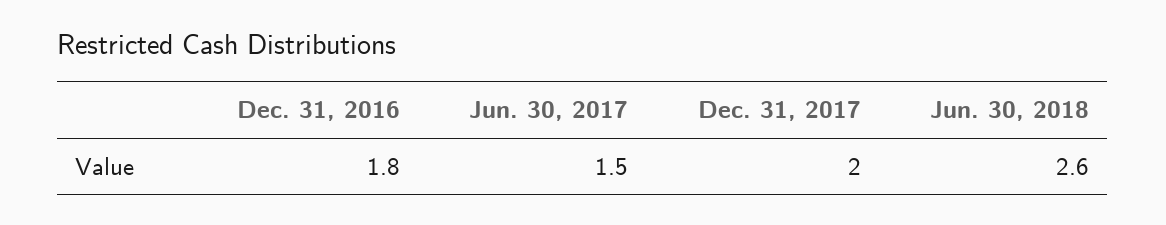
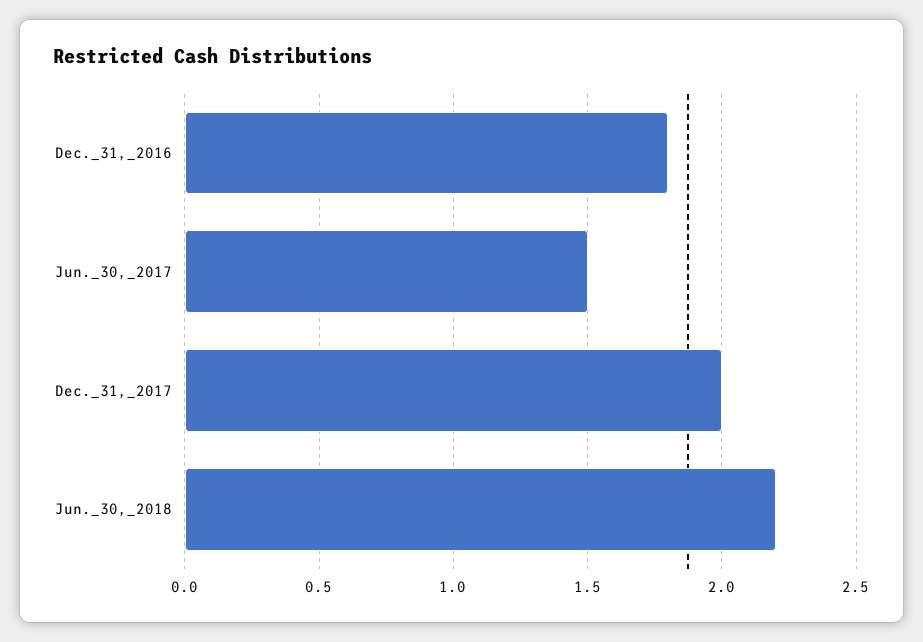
  {
    "Dec. 31, 2016": 1.8,
    "Jun. 30, 2017": 1.5,
    "Dec. 31, 2017": 2,
-   "Jun. 30, 2018": 2.6
+   "Jun. 30, 2018": 2.2
  }

